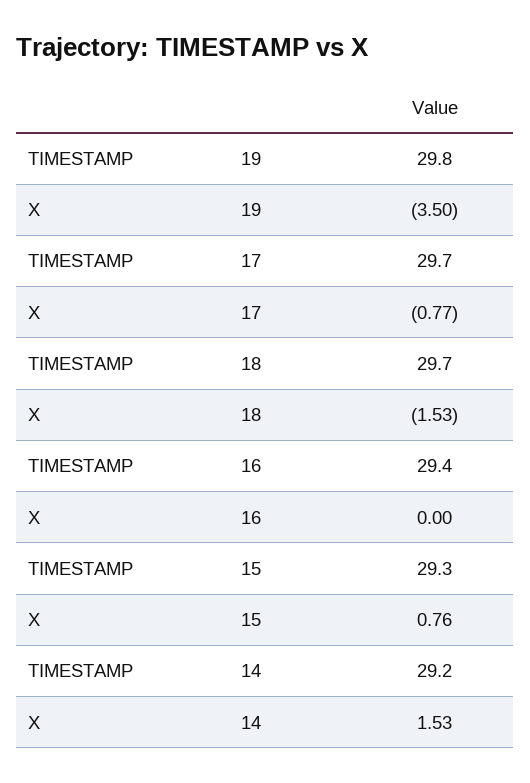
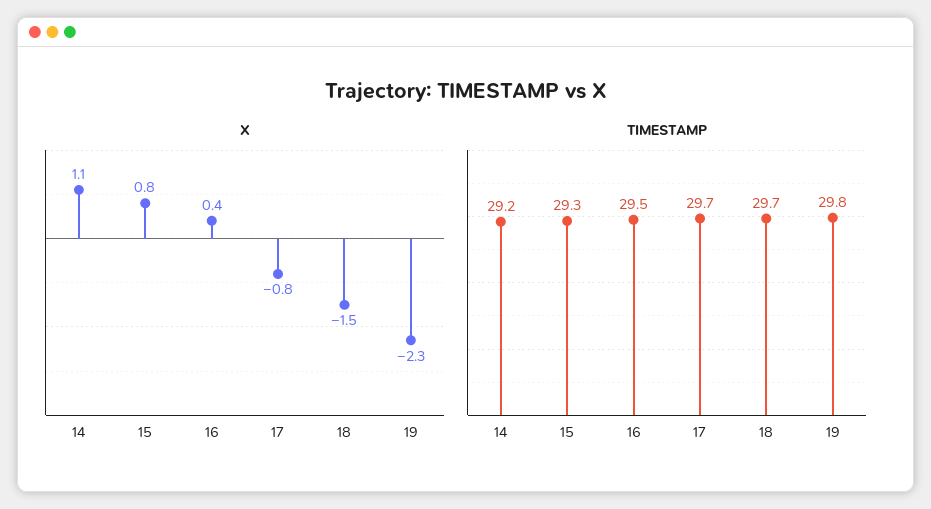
  {
    "TIMESTAMP": {
      "19": 29.8,
      "17": 29.7,
      "18": 29.7,
-     "16": 29.4,
+     "16": 29.5,
      "15": 29.3,
      "14": 29.2
    },
    "X": {
-     "19": -3.5,
+     "19": -2.3,
      "17": -0.77,
      "18": -1.53,
-     "16": 0,
+     "16": 0.4,
      "15": 0.76,
-     "14": 1.53
+     "14": 1.1
    }
  }

